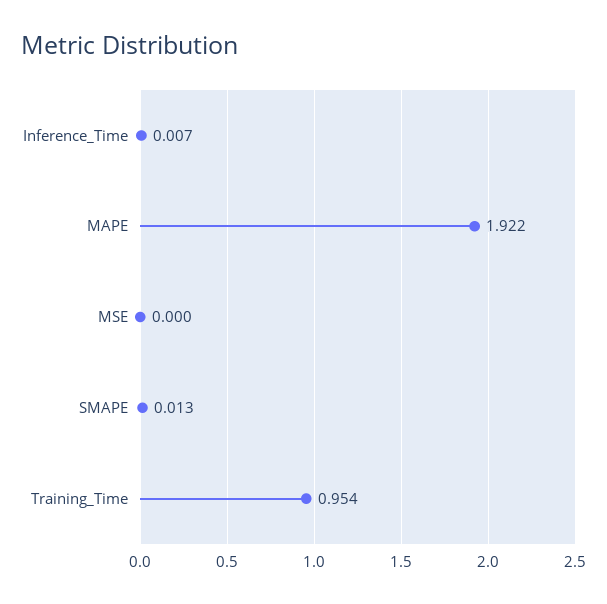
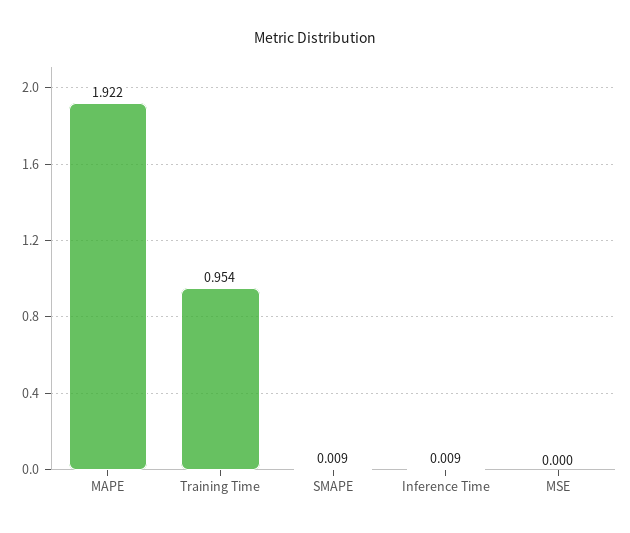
  {
-   "Inference_Time": 0.007,
+   "Inference_Time": 0.009,
    "MAPE": 1.922,
    "MSE": 0,
-   "SMAPE": 0.013,
+   "SMAPE": 0.009,
    "Training_Time": 0.954
  }

